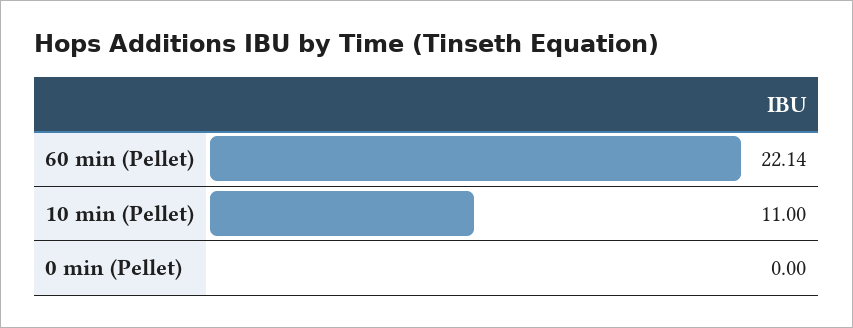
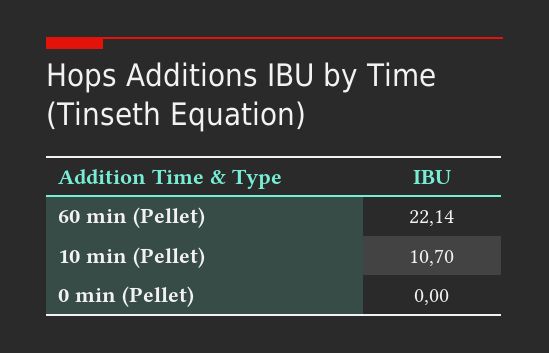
  {
    "60 min (Pellet)": 22.14,
-   "10 min (Pellet)": 11,
+   "10 min (Pellet)": 10.7,
    "0 min (Pellet)": 0
  }

